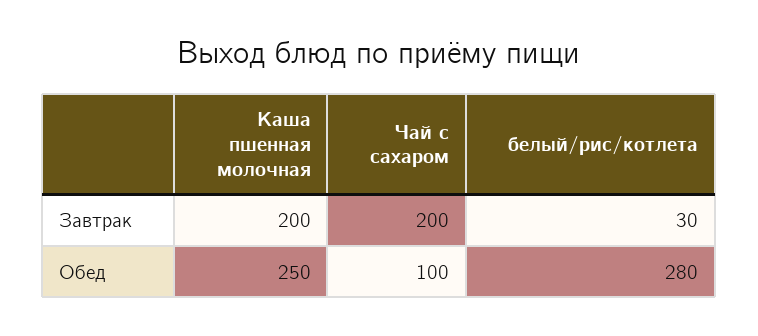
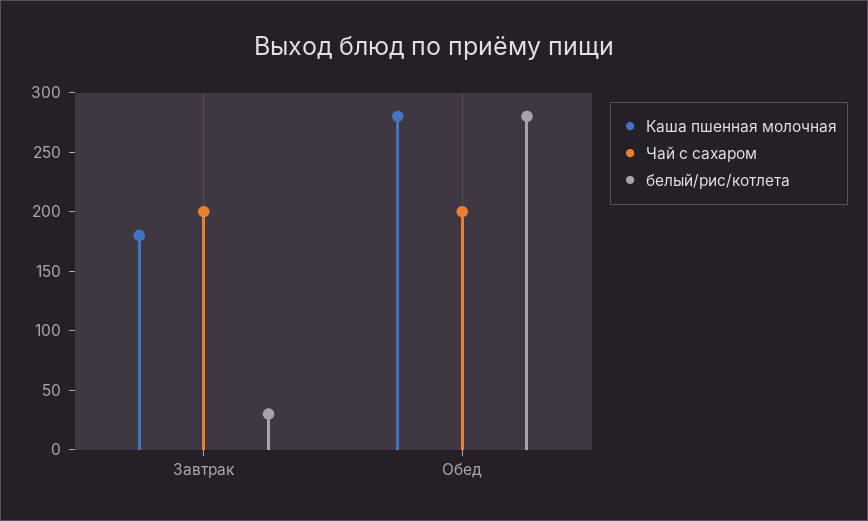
  {
    "Каша пшенная молочная": {
-     "Завтрак": 200,
+     "Завтрак": 180,
-     "Обед": 250
+     "Обед": 280
    },
    "Чай с сахаром": {
      "Завтрак": 200,
-     "Обед": 100
+     "Обед": 200
    },
    "белый/рис/котлета": {
      "Завтрак": 30,
      "Обед": 280
    }
  }

